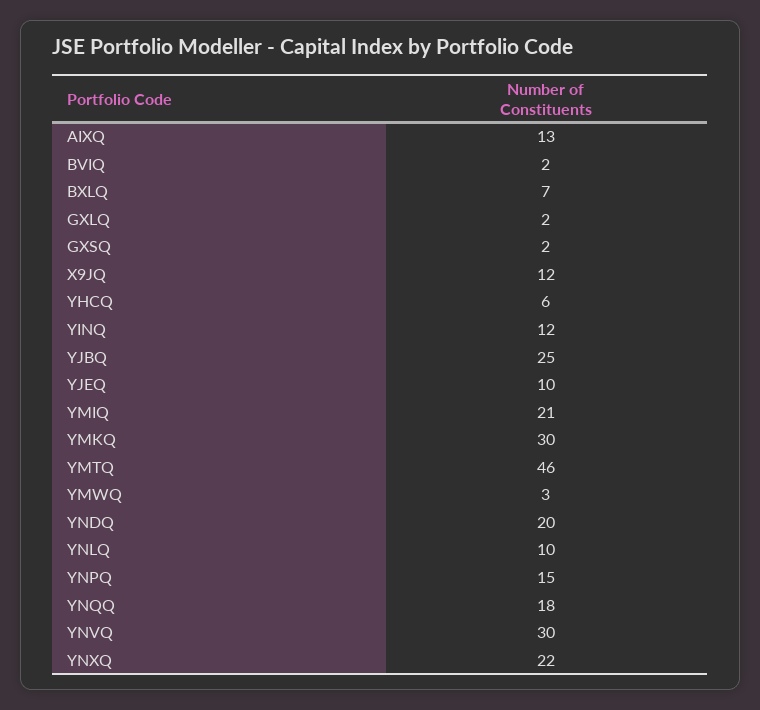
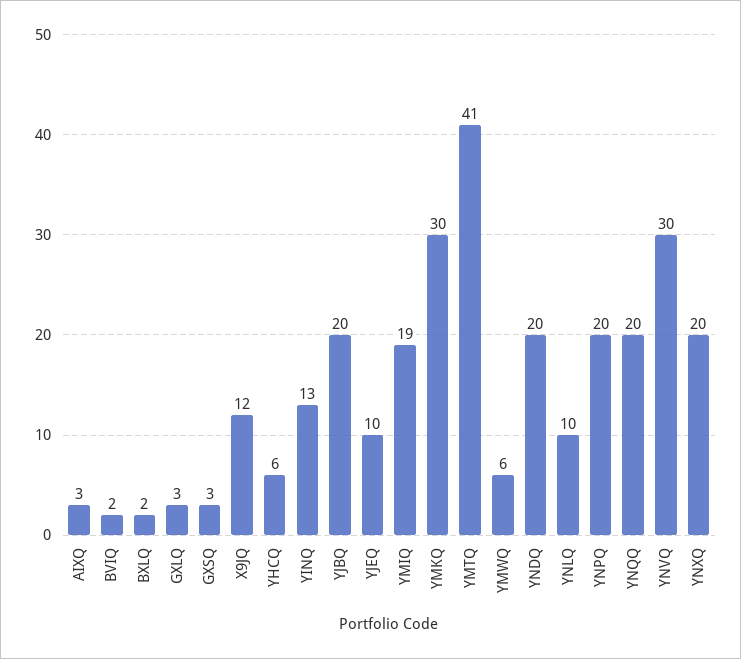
  {
-   "AIXQ": 13,
+   "AIXQ": 3,
    "BVIQ": 2,
-   "BXLQ": 7,
+   "BXLQ": 2,
-   "GXLQ": 2,
+   "GXLQ": 3,
-   "GXSQ": 2,
+   "GXSQ": 3,
    "X9JQ": 12,
    "YHCQ": 6,
-   "YINQ": 12,
+   "YINQ": 13,
-   "YJBQ": 25,
+   "YJBQ": 20,
    "YJEQ": 10,
-   "YMIQ": 21,
+   "YMIQ": 19,
    "YMKQ": 30,
-   "YMTQ": 46,
+   "YMTQ": 41,
-   "YMWQ": 3,
+   "YMWQ": 6,
    "YNDQ": 20,
    "YNLQ": 10,
-   "YNPQ": 15,
+   "YNPQ": 20,
-   "YNQQ": 18,
+   "YNQQ": 20,
    "YNVQ": 30,
-   "YNXQ": 22
+   "YNXQ": 20
  }

